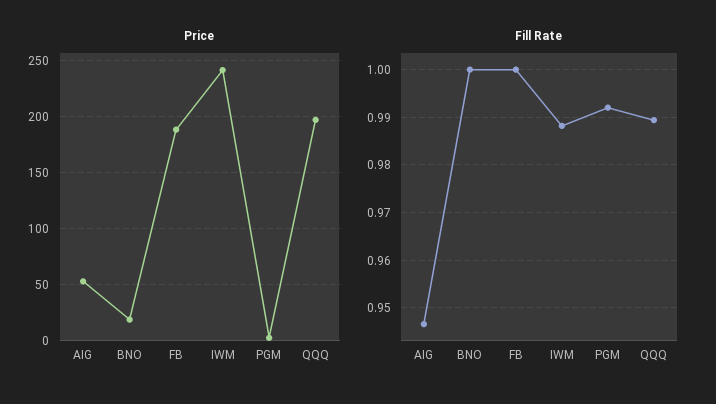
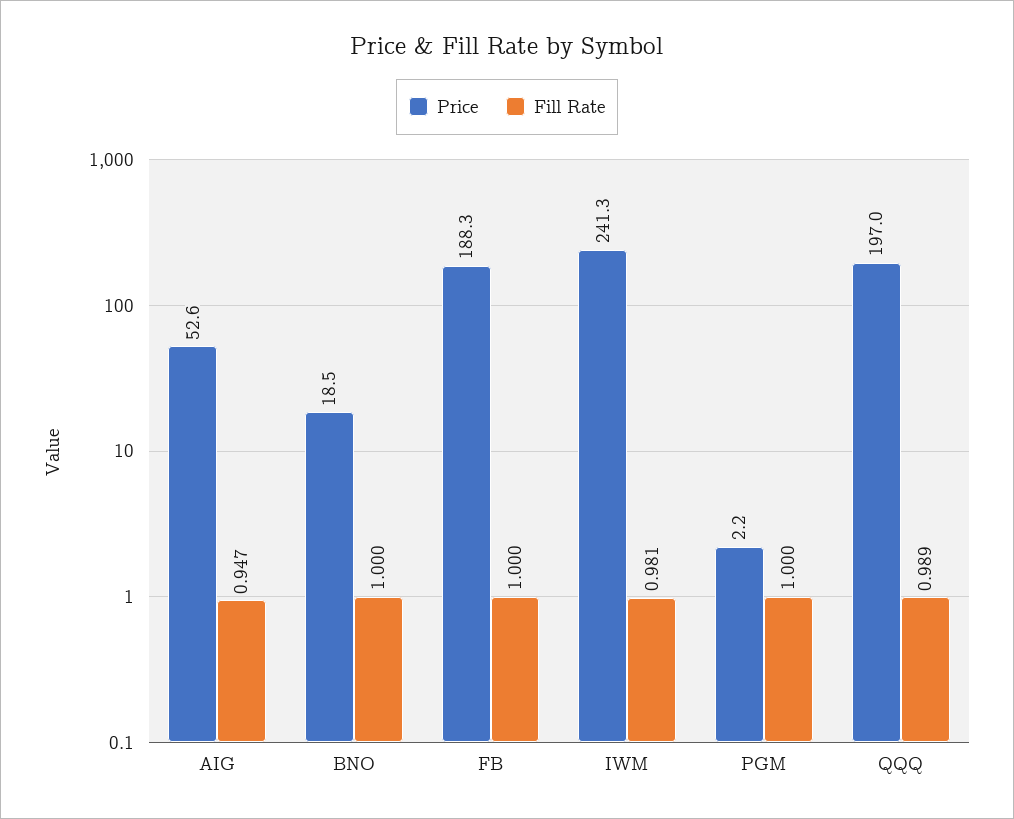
  {
    "Price": {
      "AIG": 52.6,
      "BNO": 18.5,
      "FB": 188.3,
      "IWM": 241.3,
      "PGM": 2.2,
      "QQQ": 197
    },
    "Fill Rate": {
      "AIG": 0.947,
      "BNO": 1,
      "FB": 1,
-     "IWM": 0.988,
+     "IWM": 0.981,
-     "PGM": 0.992,
+     "PGM": 1,
      "QQQ": 0.989
    }
  }

